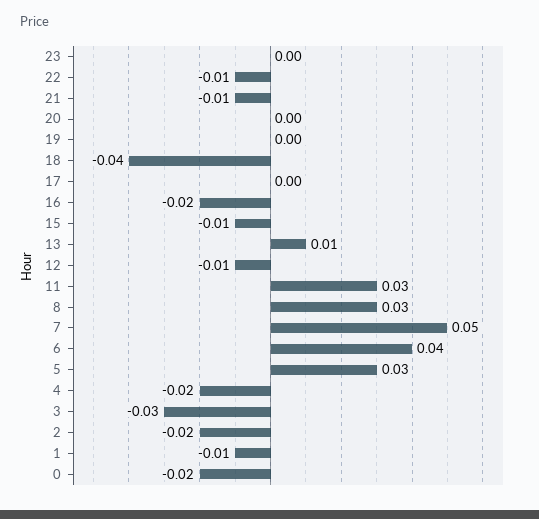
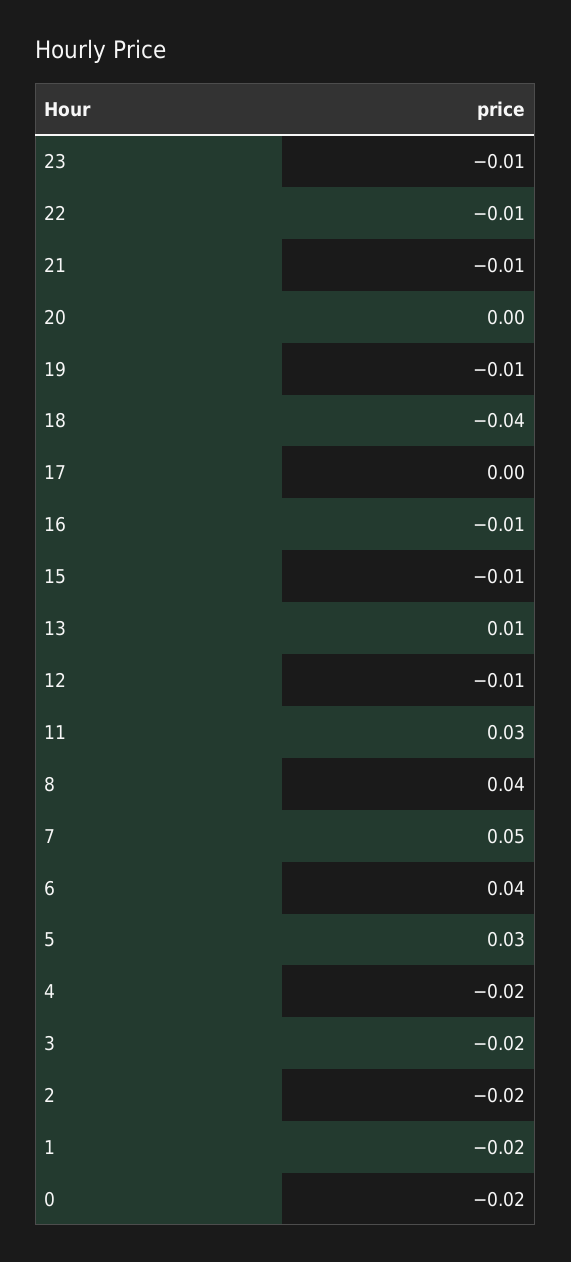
  {
-   "23": 0,
+   "23": -0.01,
    "22": -0.01,
    "21": -0.01,
    "20": 0,
-   "19": 0,
+   "19": -0.01,
    "18": -0.04,
    "17": 0,
-   "16": -0.02,
+   "16": -0.01,
    "15": -0.01,
    "13": 0.01,
    "12": -0.01,
    "11": 0.03,
-   "8": 0.03,
+   "8": 0.04,
    "7": 0.05,
    "6": 0.04,
    "5": 0.03,
    "4": -0.02,
-   "3": -0.03,
+   "3": -0.02,
    "2": -0.02,
-   "1": -0.01,
+   "1": -0.02,
    "0": -0.02
  }

